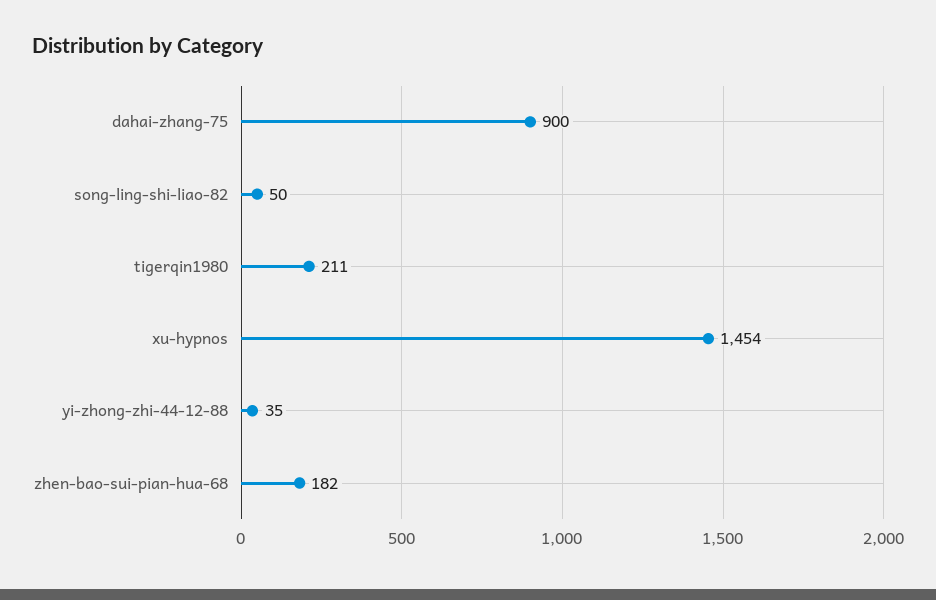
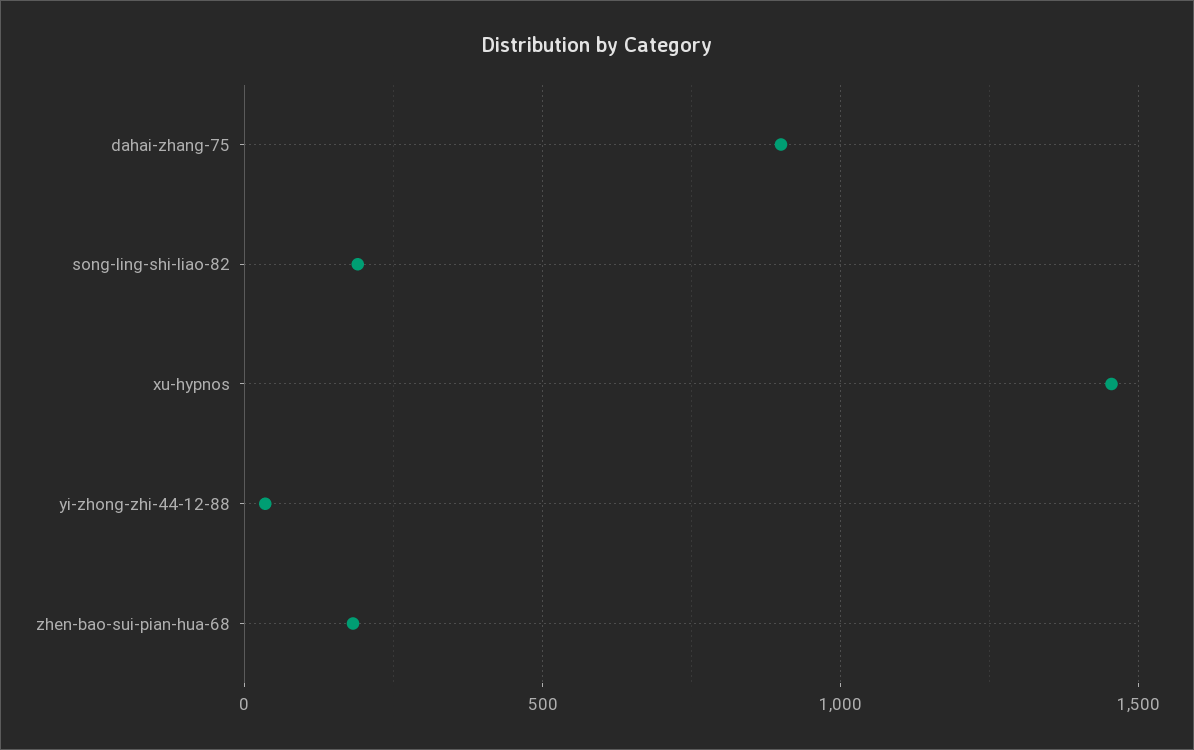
  {
    "dahai-zhang-75": 900,
-   "song-ling-shi-liao-82": 50,
+   "song-ling-shi-liao-82": 200,
-   "tigerqin1980": 211,
    "xu-hypnos": 1454,
    "yi-zhong-zhi-44-12-88": 35,
    "zhen-bao-sui-pian-hua-68": 182
  }

